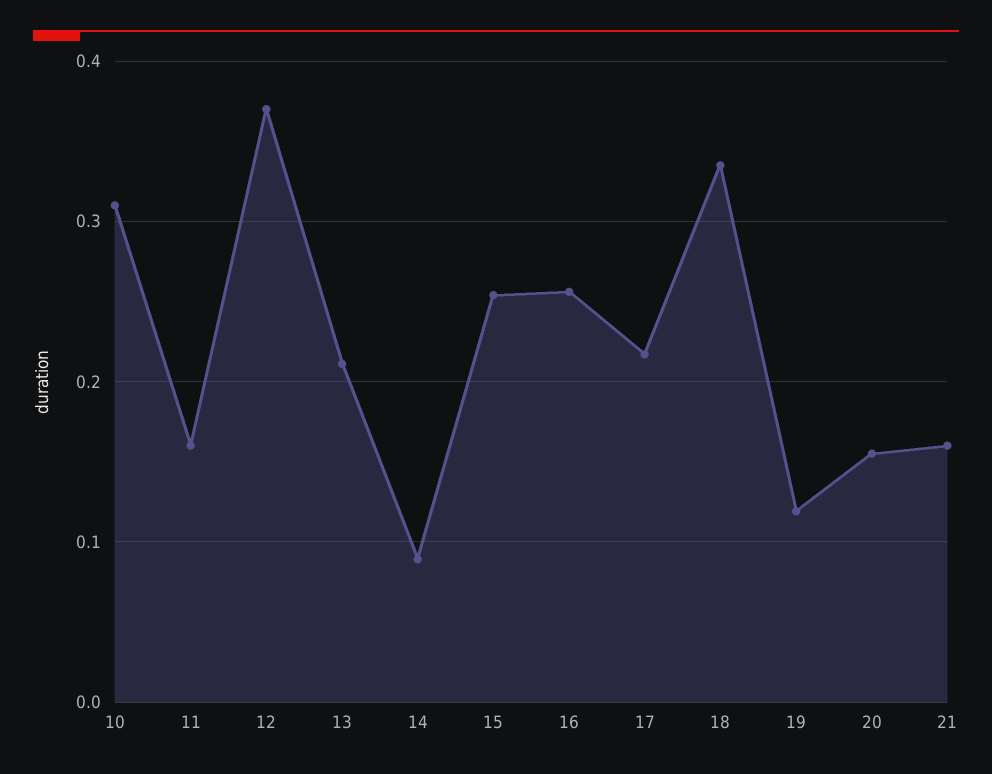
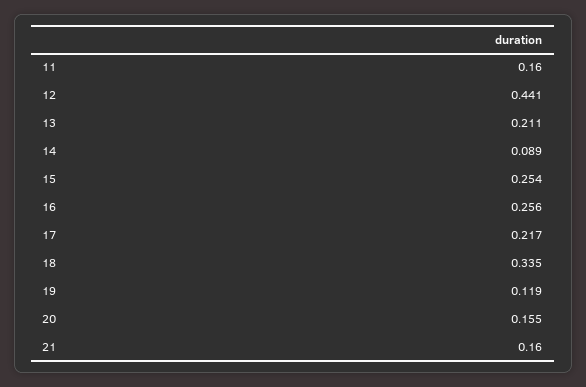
  {
-   "10": 0.31,
    "11": 0.16,
-   "12": 0.37,
+   "12": 0.441,
    "13": 0.211,
    "14": 0.089,
    "15": 0.254,
    "16": 0.256,
    "17": 0.217,
    "18": 0.335,
    "19": 0.119,
    "20": 0.155,
    "21": 0.16
  }

